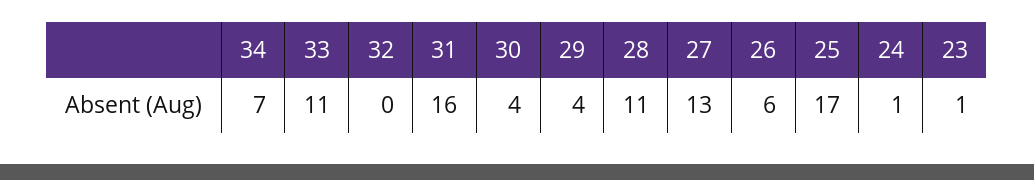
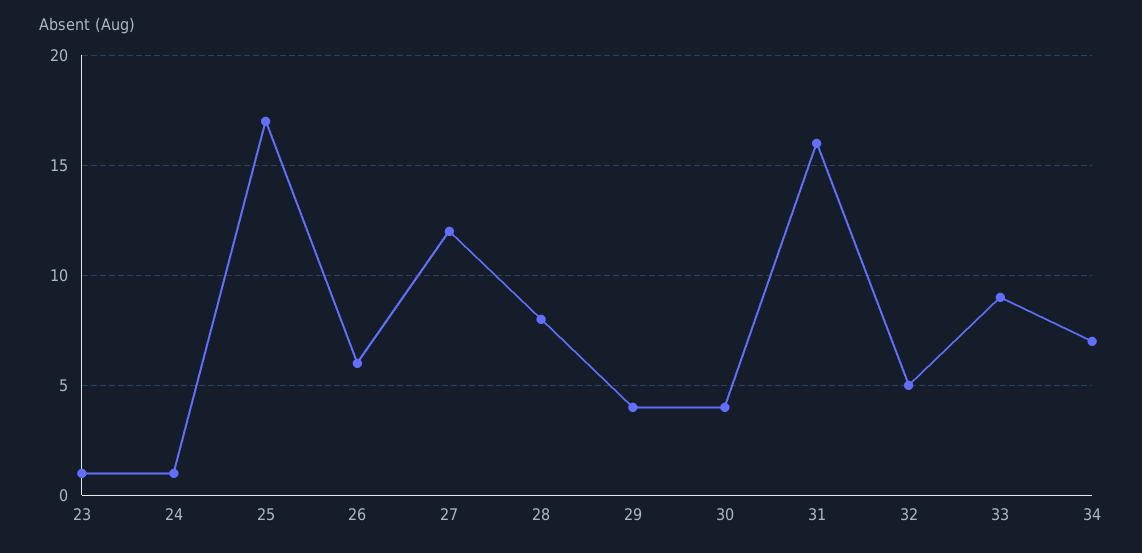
  {
    "34": 7,
-   "33": 11,
+   "33": 9,
-   "32": 0,
+   "32": 5,
    "31": 16,
    "30": 4,
    "29": 4,
-   "28": 11,
+   "28": 8,
-   "27": 13,
+   "27": 12,
    "26": 6,
    "25": 17,
    "24": 1,
    "23": 1
  }

